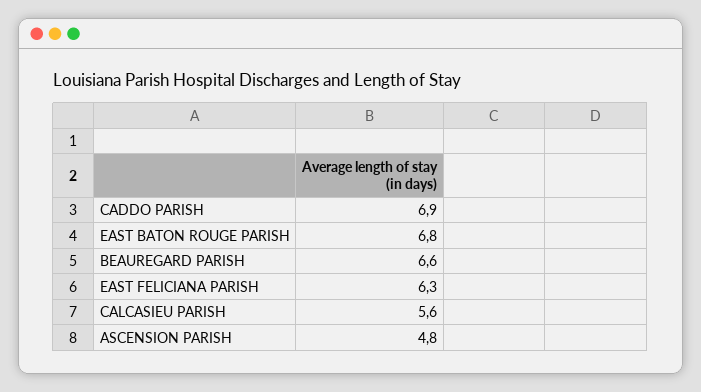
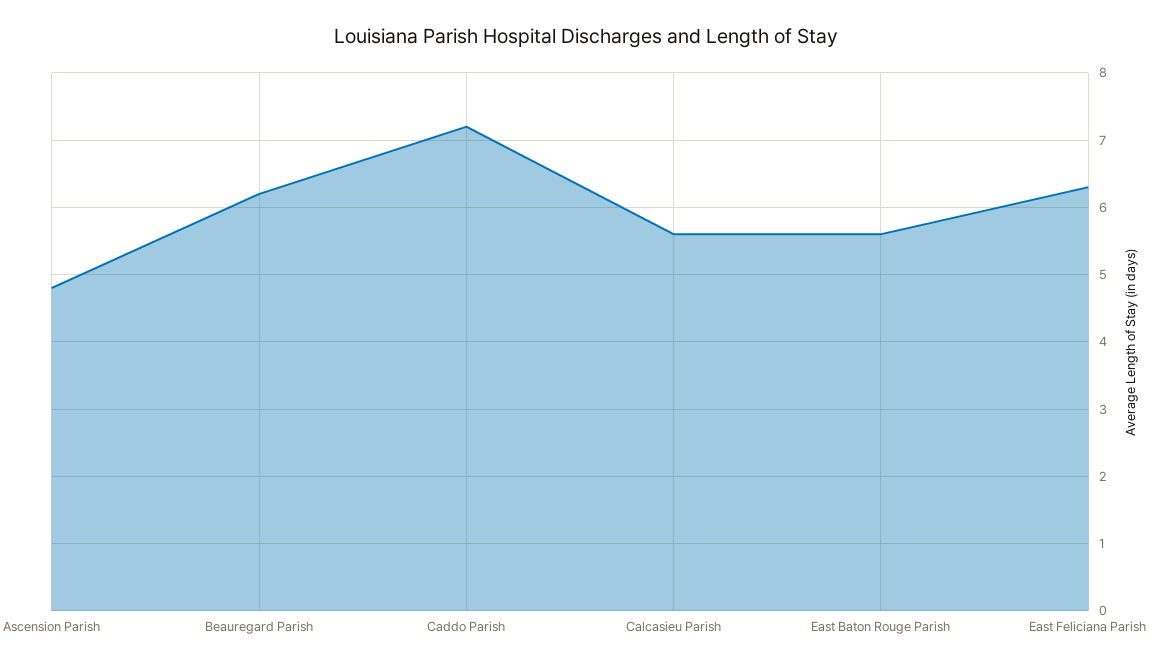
  {
-   "CADDO PARISH": 6.9,
+   "CADDO PARISH": 7.2,
-   "EAST BATON ROUGE PARISH": 6.8,
+   "EAST BATON ROUGE PARISH": 5.6,
-   "BEAUREGARD PARISH": 6.6,
+   "BEAUREGARD PARISH": 6.2,
    "EAST FELICIANA PARISH": 6.3,
    "CALCASIEU PARISH": 5.6,
    "ASCENSION PARISH": 4.8
  }

